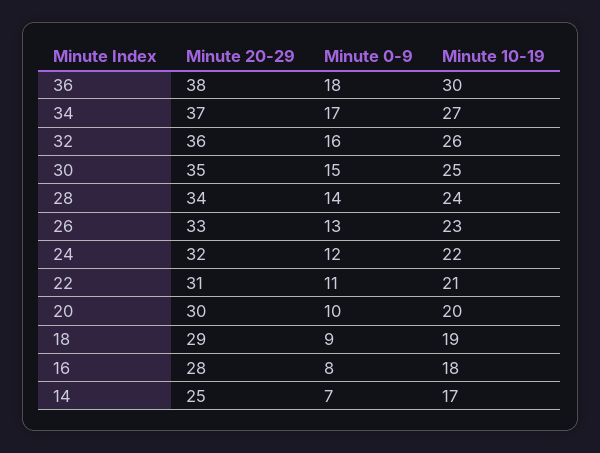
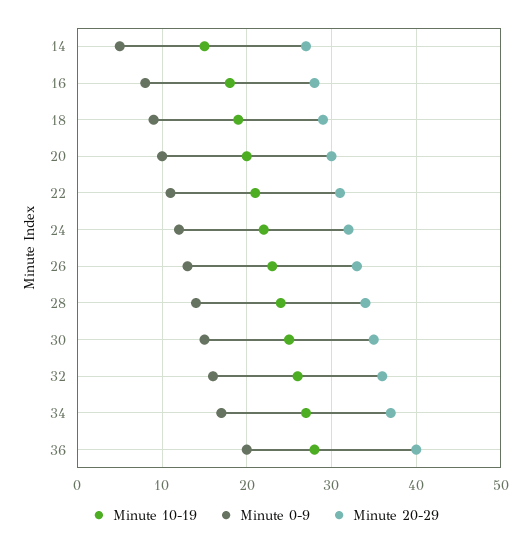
  {
    "Minute 20-29": {
-     "36": 38,
+     "36": 40,
      "34": 37,
      "32": 36,
      "30": 35,
      "28": 34,
      "26": 33,
      "24": 32,
      "22": 31,
      "20": 30,
      "18": 29,
      "16": 28,
-     "14": 25
+     "14": 27
    },
    "Minute 0-9": {
-     "36": 18,
+     "36": 20,
      "34": 17,
      "32": 16,
      "30": 15,
      "28": 14,
      "26": 13,
      "24": 12,
      "22": 11,
      "20": 10,
      "18": 9,
      "16": 8,
-     "14": 7
+     "14": 5
    },
    "Minute 10-19": {
-     "36": 30,
+     "36": 28,
      "34": 27,
      "32": 26,
      "30": 25,
      "28": 24,
      "26": 23,
      "24": 22,
      "22": 21,
      "20": 20,
      "18": 19,
      "16": 18,
-     "14": 17
+     "14": 15
    }
  }

